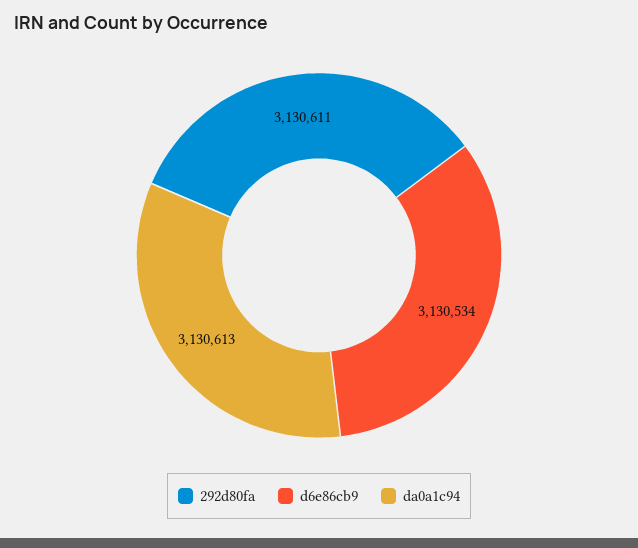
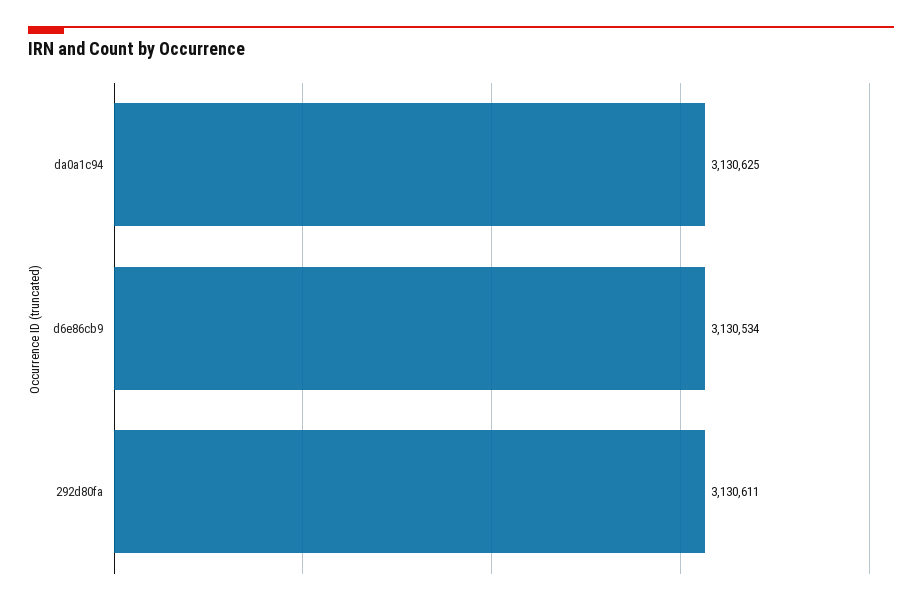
  {
    "292d80fa": 3130611,
    "d6e86cb9": 3130534,
-   "da0a1c94": 3130613
+   "da0a1c94": 3130625
  }

